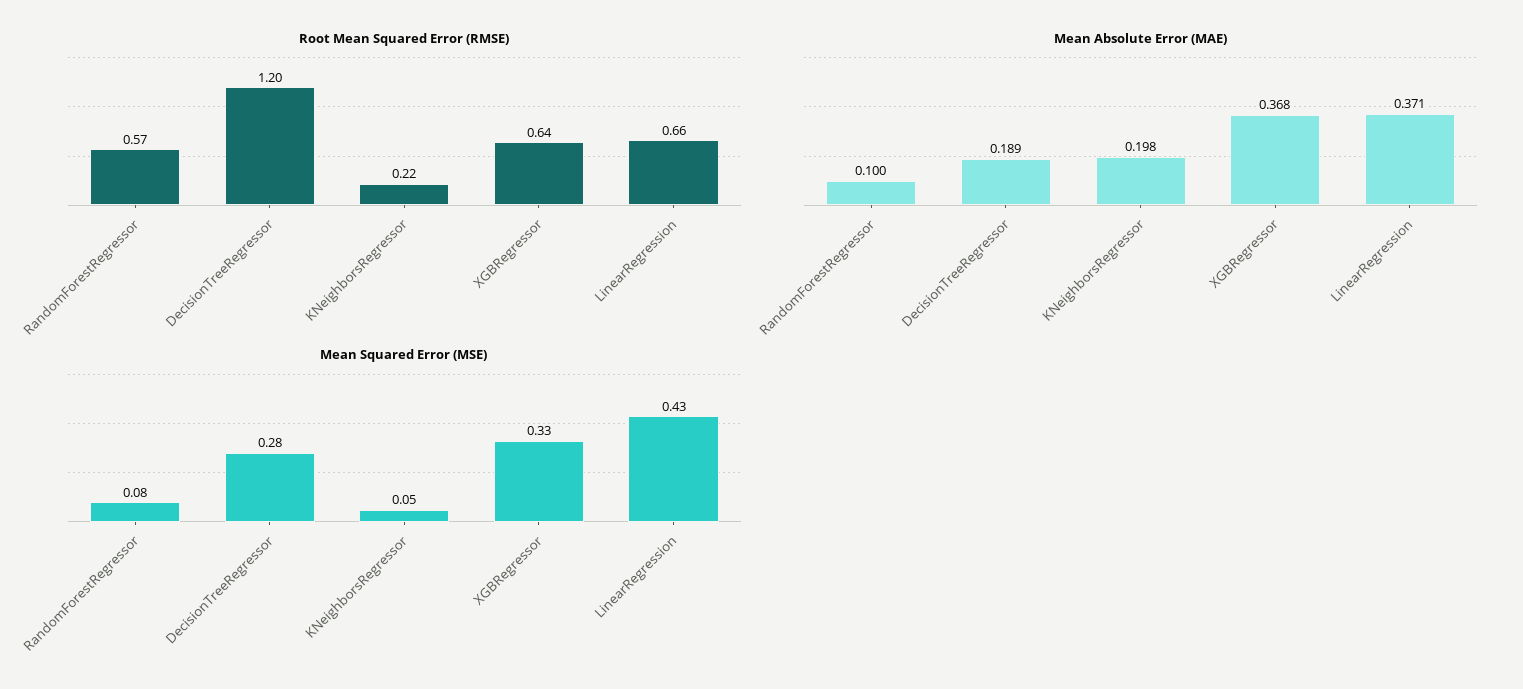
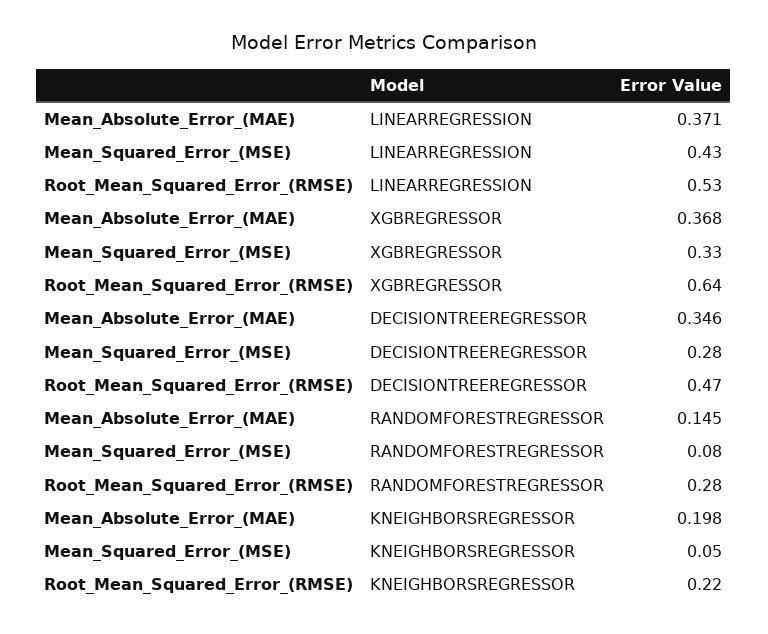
  {
    "Root Mean Squared Error (RMSE)": {
-     "RandomForestRegressor": 0.57,
+     "RandomForestRegressor": 0.28,
-     "DecisionTreeRegressor": 1.2,
+     "DecisionTreeRegressor": 0.47,
      "KNeighborsRegressor": 0.22,
      "XGBRegressor": 0.64,
-     "LinearRegression": 0.66
+     "LinearRegression": 0.53
    },
    "Mean Absolute Error (MAE)": {
-     "RandomForestRegressor": 0.1,
+     "RandomForestRegressor": 0.145,
-     "DecisionTreeRegressor": 0.189,
+     "DecisionTreeRegressor": 0.346,
      "KNeighborsRegressor": 0.198,
      "XGBRegressor": 0.368,
      "LinearRegression": 0.371
    },
    "Mean Squared Error (MSE)": {
      "RandomForestRegressor": 0.08,
      "DecisionTreeRegressor": 0.28,
      "KNeighborsRegressor": 0.05,
      "XGBRegressor": 0.33,
      "LinearRegression": 0.43
    }
  }

